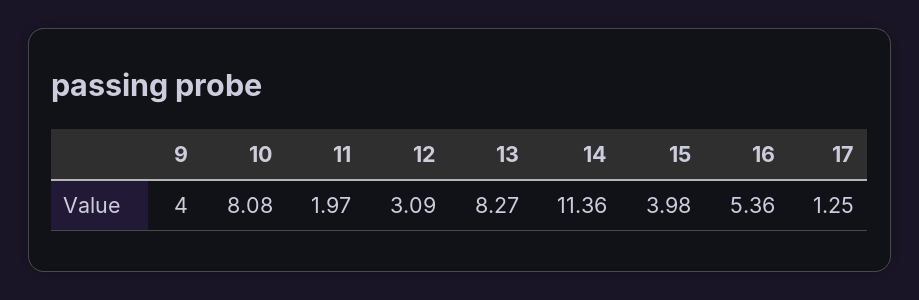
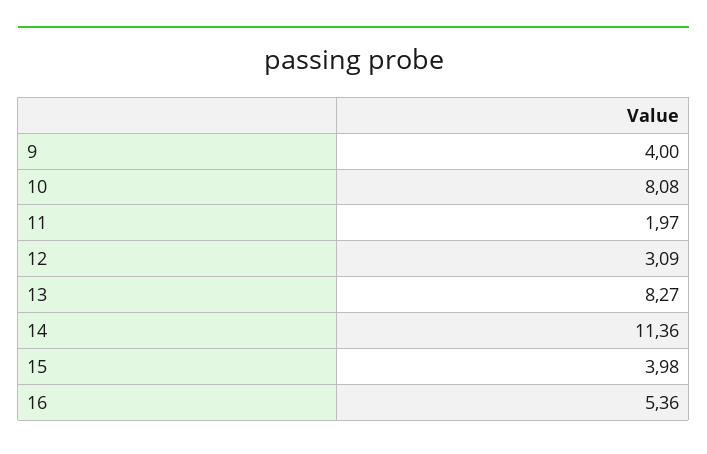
  {
    "9": 4,
    "10": 8.08,
    "11": 1.97,
    "12": 3.09,
    "13": 8.27,
    "14": 11.36,
    "15": 3.98,
-   "16": 5.36,
+   "16": 5.36
-   "17": 1.25
  }

